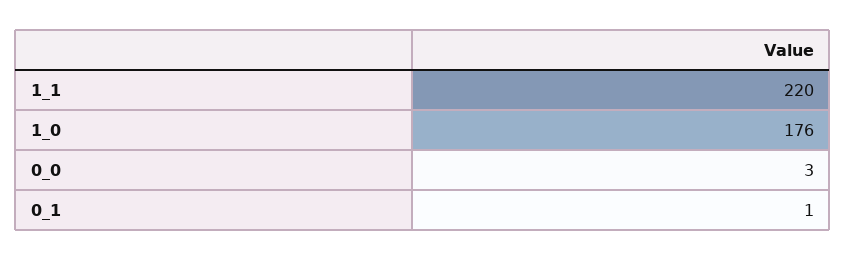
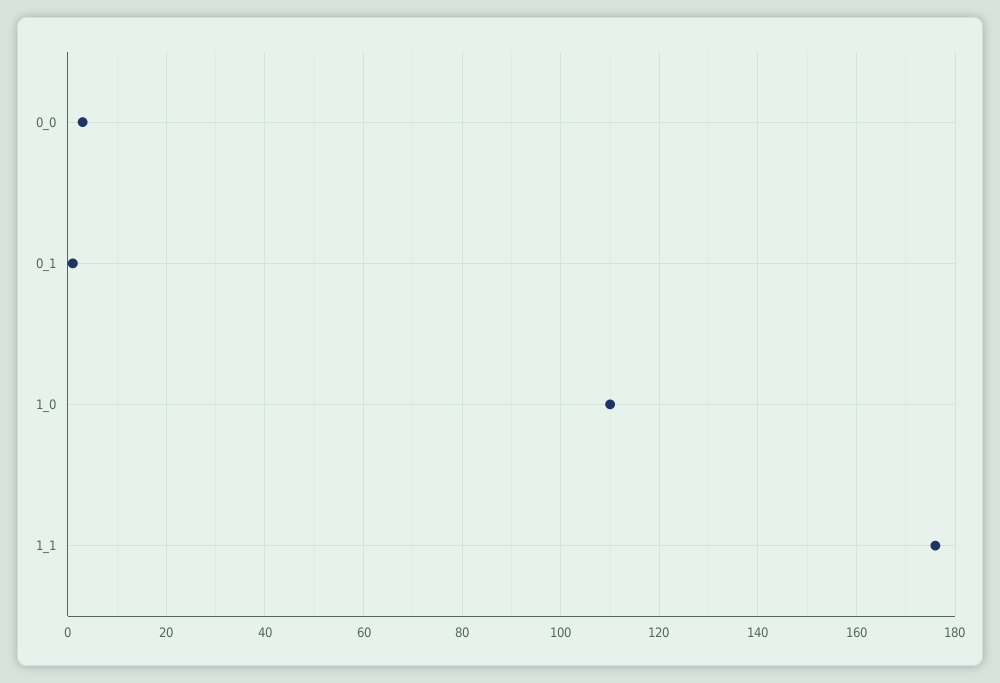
  {
-   "1_1": 220,
+   "1_1": 175,
-   "1_0": 176,
+   "1_0": 110,
    "0_0": 3,
    "0_1": 1
  }

